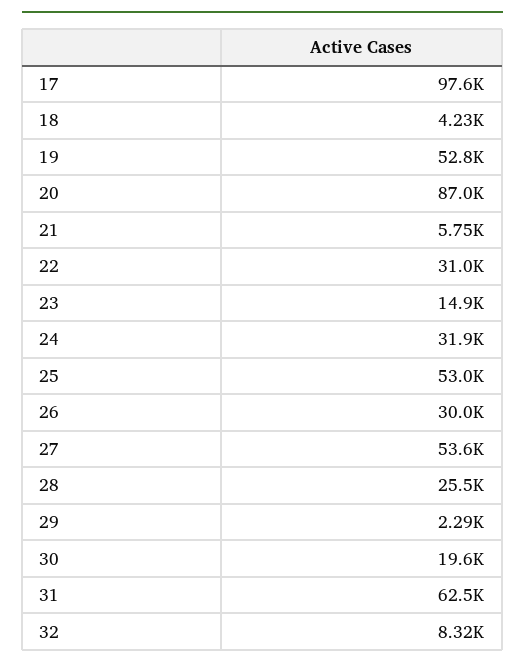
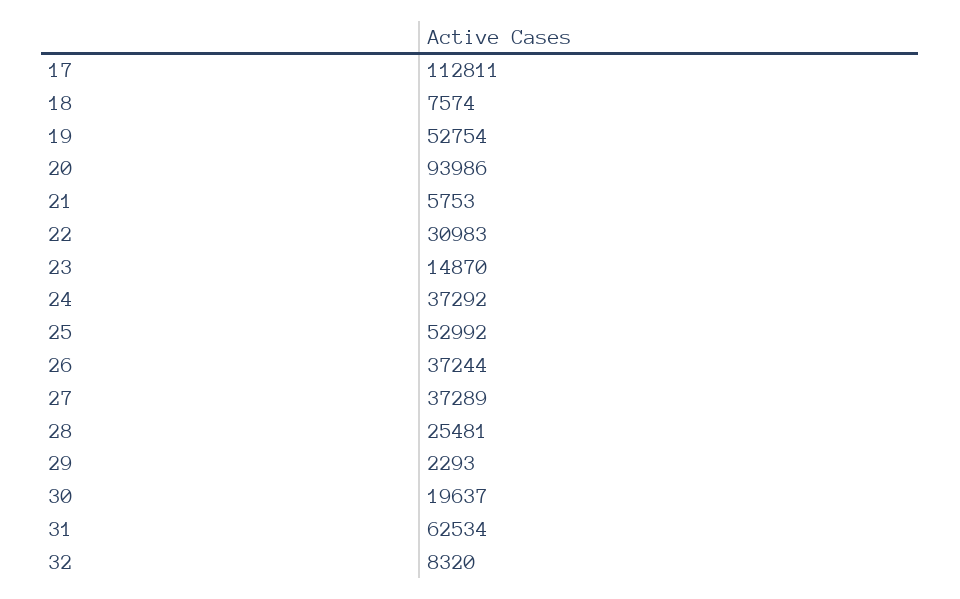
  {
-   "17": 97600,
+   "17": 112811,
-   "18": 4230,
+   "18": 7574,
    "19": 52754,
-   "20": 87000,
+   "20": 93986,
    "21": 5753,
    "22": 30983,
    "23": 14870,
-   "24": 31900,
+   "24": 37292,
    "25": 52992,
-   "26": 30000,
+   "26": 37244,
-   "27": 53600,
+   "27": 37289,
    "28": 25481,
    "29": 2293,
    "30": 19637,
    "31": 62534,
    "32": 8320
  }

